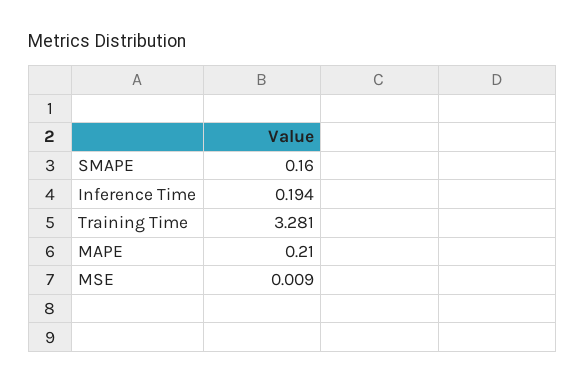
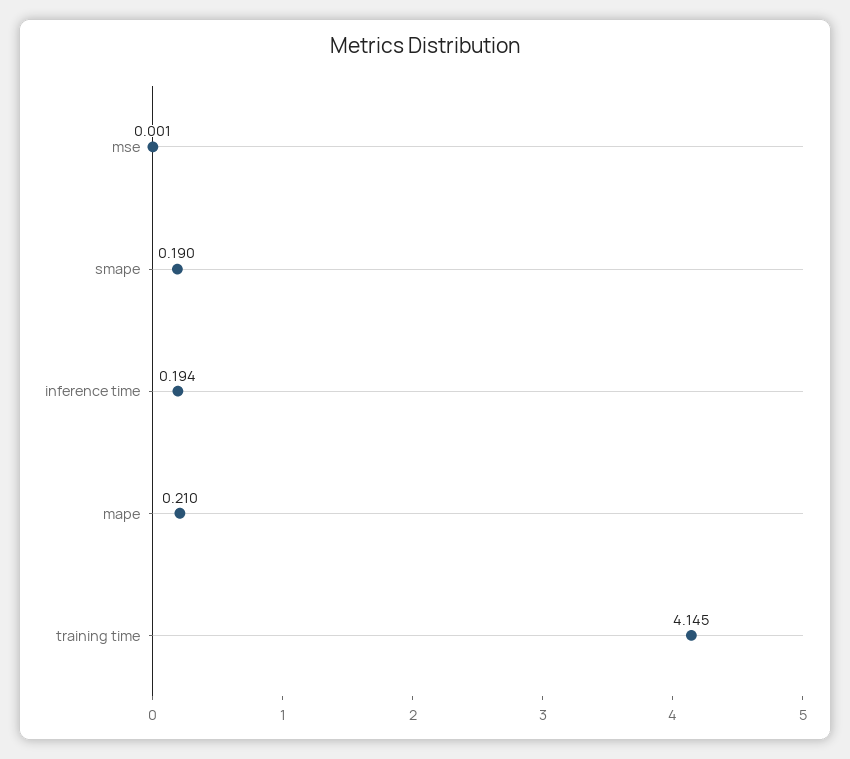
  {
-   "SMAPE": 0.16,
+   "SMAPE": 0.19,
    "Inference Time": 0.194,
-   "Training Time": 3.281,
+   "Training Time": 4.145,
    "MAPE": 0.21,
-   "MSE": 0.009
+   "MSE": 0.001
  }

